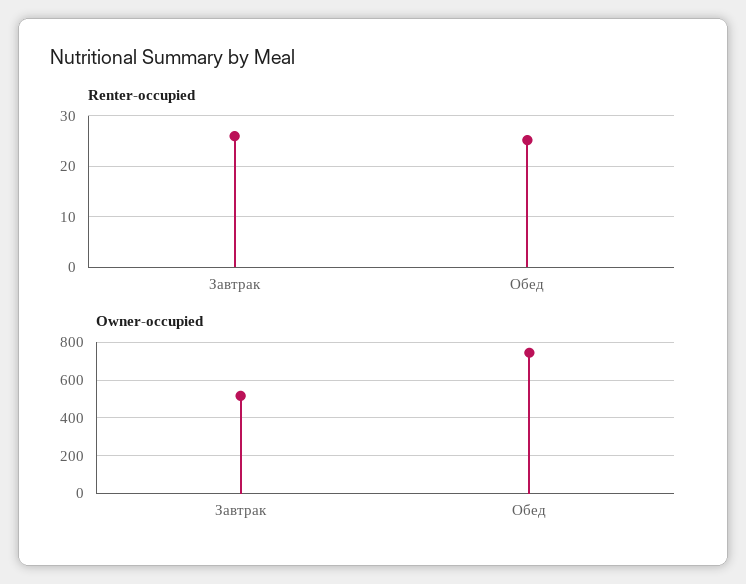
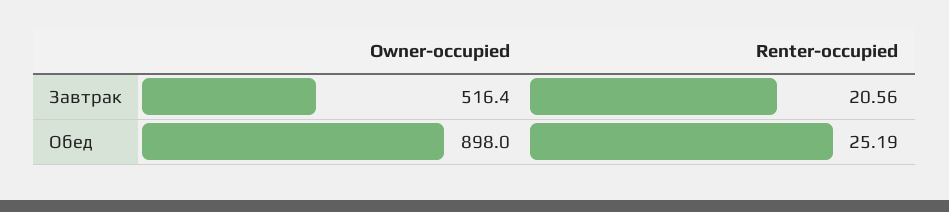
  {
    "Renter-occupied": {
-     "Завтрак": 26,
+     "Завтрак": 20.56,
      "Обед": 25.19
    },
    "Owner-occupied": {
      "Завтрак": 516.4,
-     "Обед": 750
+     "Обед": 898
    }
  }

